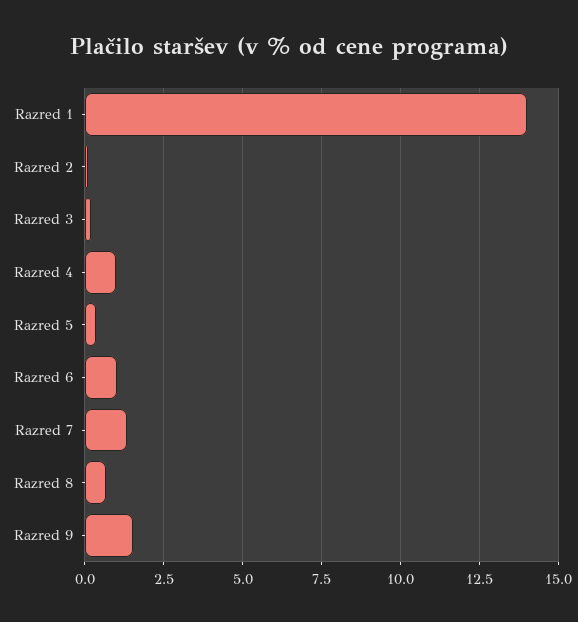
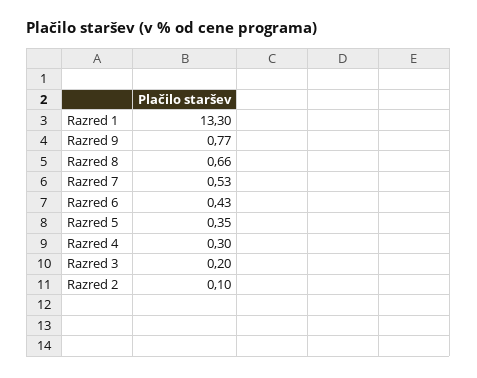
  {
-   "Razred 1": 14,
+   "Razred 1": 13.3,
    "Razred 2": 0.1,
    "Razred 3": 0.2,
-   "Razred 4": 1,
+   "Razred 4": 0.3,
    "Razred 5": 0.35,
-   "Razred 6": 1,
+   "Razred 6": 0.43,
-   "Razred 7": 1.25,
+   "Razred 7": 0.53,
    "Razred 8": 0.66,
-   "Razred 9": 1.5
+   "Razred 9": 0.77
  }

